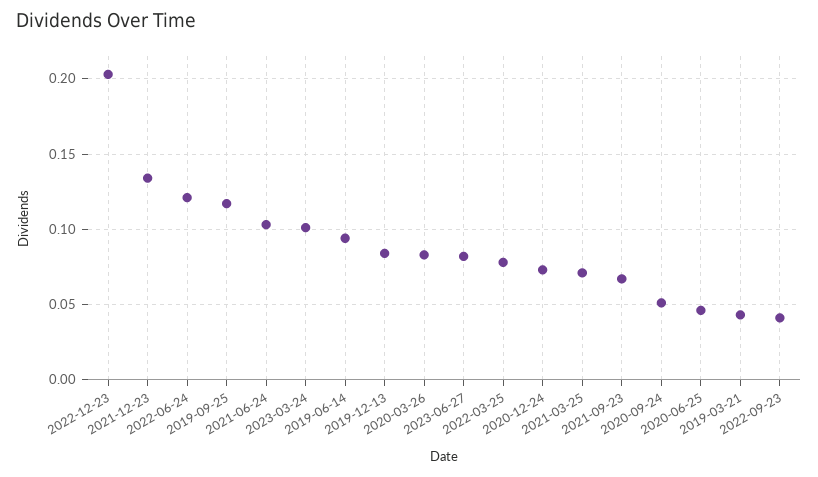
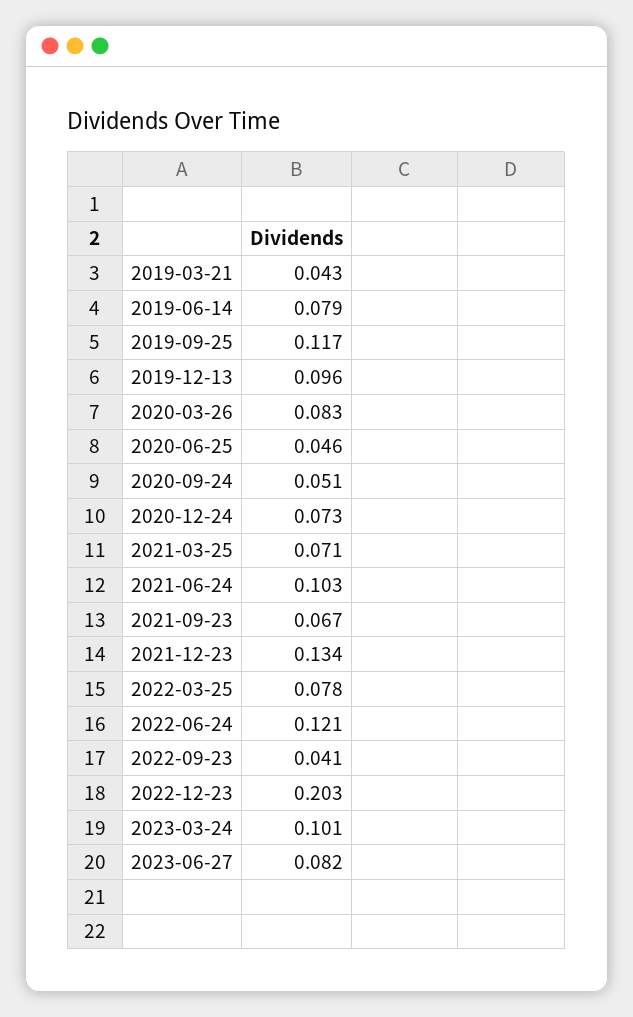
  {
    "2022-12-23": 0.203,
    "2021-12-23": 0.134,
    "2022-06-24": 0.121,
    "2019-09-25": 0.117,
    "2021-06-24": 0.103,
    "2023-03-24": 0.101,
-   "2019-06-14": 0.095,
+   "2019-06-14": 0.079,
-   "2019-12-13": 0.085,
+   "2019-12-13": 0.096,
    "2020-03-26": 0.083,
    "2023-06-27": 0.082,
    "2022-03-25": 0.078,
    "2020-12-24": 0.073,
    "2021-03-25": 0.071,
    "2021-09-23": 0.067,
    "2020-09-24": 0.051,
    "2020-06-25": 0.046,
    "2019-03-21": 0.043,
    "2022-09-23": 0.041
  }

